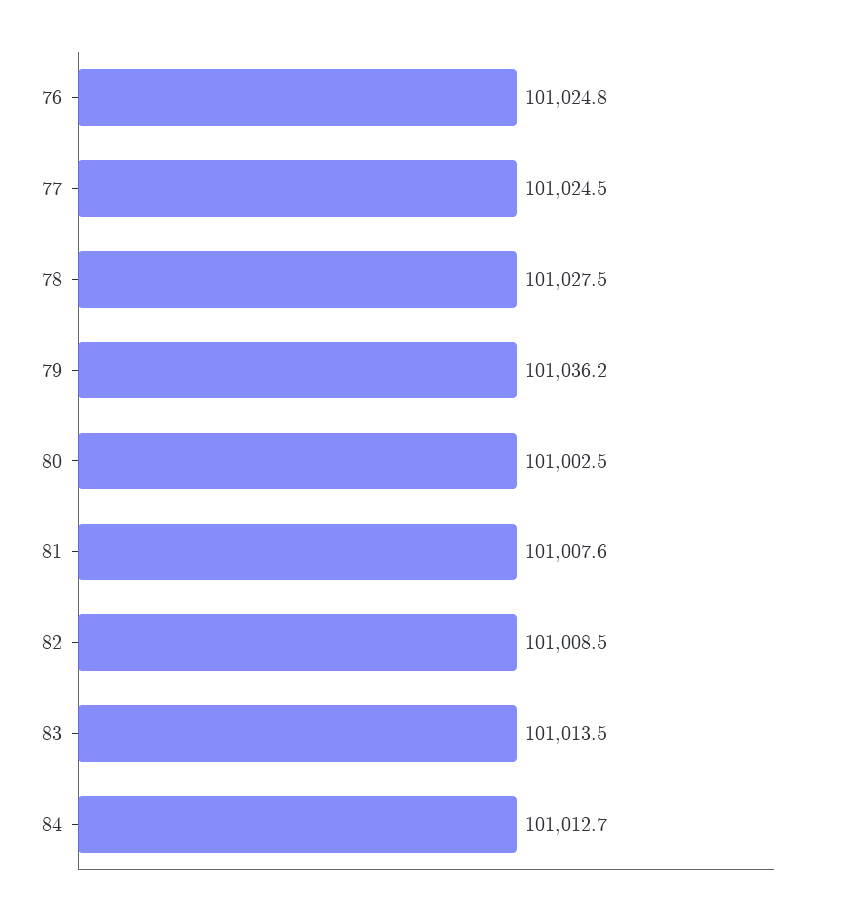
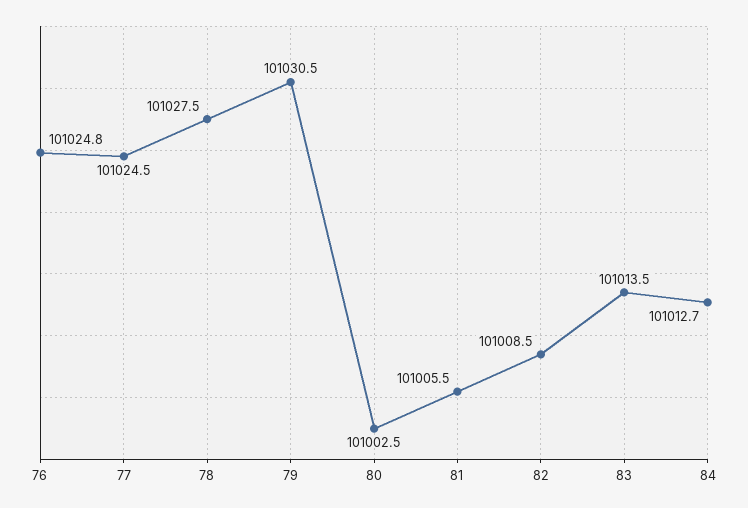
  {
    "76": 101024.8,
    "77": 101024.5,
    "78": 101027.5,
-   "79": 101036.2,
+   "79": 101030.5,
    "80": 101002.5,
-   "81": 101007.6,
+   "81": 101005.5,
    "82": 101008.5,
    "83": 101013.5,
    "84": 101012.7
  }

